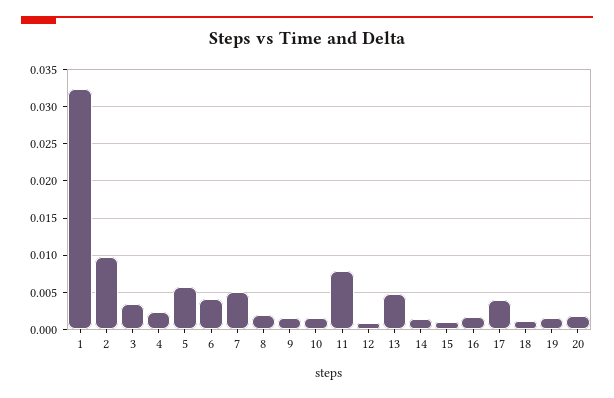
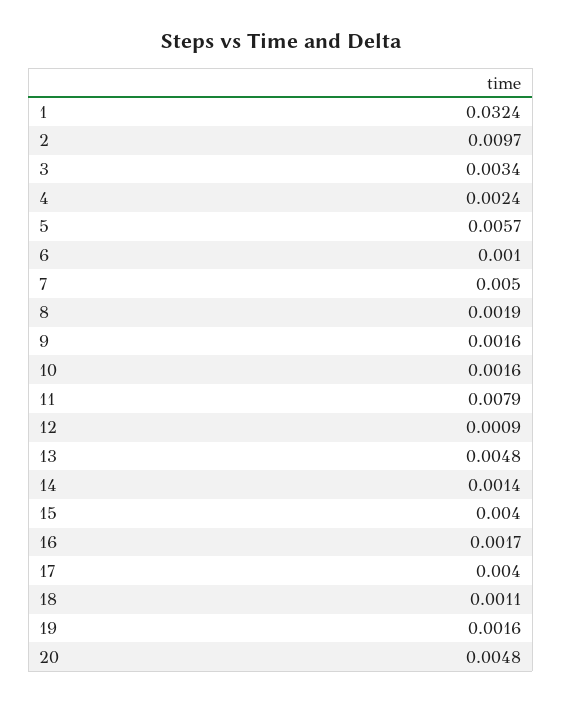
  {
    "1": 0.0324,
    "2": 0.0097,
    "3": 0.0034,
    "4": 0.0024,
    "5": 0.0057,
-   "6": 0.004,
+   "6": 0.001,
    "7": 0.005,
    "8": 0.0019,
    "9": 0.0016,
    "10": 0.0016,
    "11": 0.0079,
    "12": 0.0009,
    "13": 0.0048,
    "14": 0.0014,
-   "15": 0.001,
+   "15": 0.004,
    "16": 0.0017,
    "17": 0.004,
    "18": 0.0011,
    "19": 0.0016,
-   "20": 0.002
+   "20": 0.0048
  }

